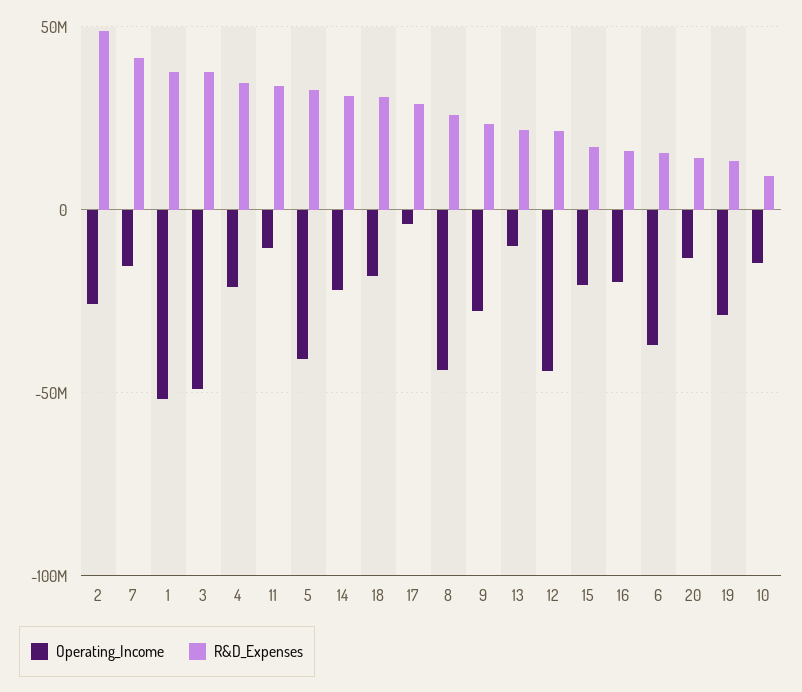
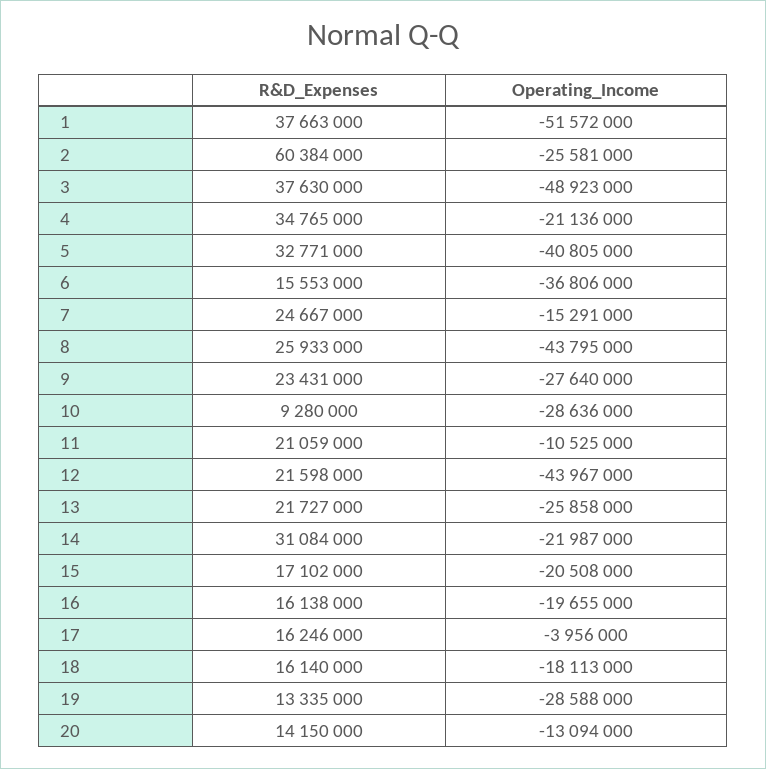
  {
    "Operating_Income": {
      "2": -25581000,
      "7": -15291000,
      "1": -51572000,
      "3": -48923000,
      "4": -21136000,
      "11": -10525000,
      "5": -40805000,
      "14": -21987000,
      "18": -18113000,
      "17": -3956000,
      "8": -43795000,
      "9": -27640000,
-     "13": -10000000,
+     "13": -25858000,
      "12": -43967000,
      "15": -20508000,
      "16": -19655000,
      "6": -36806000,
      "20": -13094000,
      "19": -28588000,
-     "10": -15000000
+     "10": -28636000
    },
    "R&D_Expenses": {
-     "2": 50000000,
+     "2": 60384000,
-     "7": 40000000,
+     "7": 24667000,
      "1": 37663000,
      "3": 37630000,
      "4": 34765000,
-     "11": 35000000,
+     "11": 21059000,
      "5": 32771000,
      "14": 31084000,
-     "18": 30000000,
+     "18": 16140000,
-     "17": 30000000,
+     "17": 16246000,
      "8": 25933000,
      "9": 23431000,
      "13": 21727000,
      "12": 21598000,
      "15": 17102000,
      "16": 16138000,
      "6": 15553000,
      "20": 14150000,
      "19": 13335000,
      "10": 9280000
    }
  }

